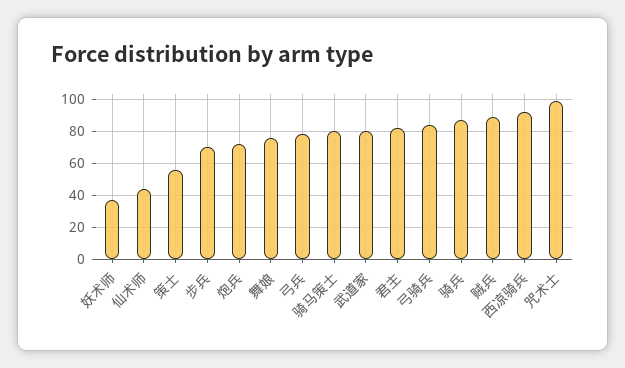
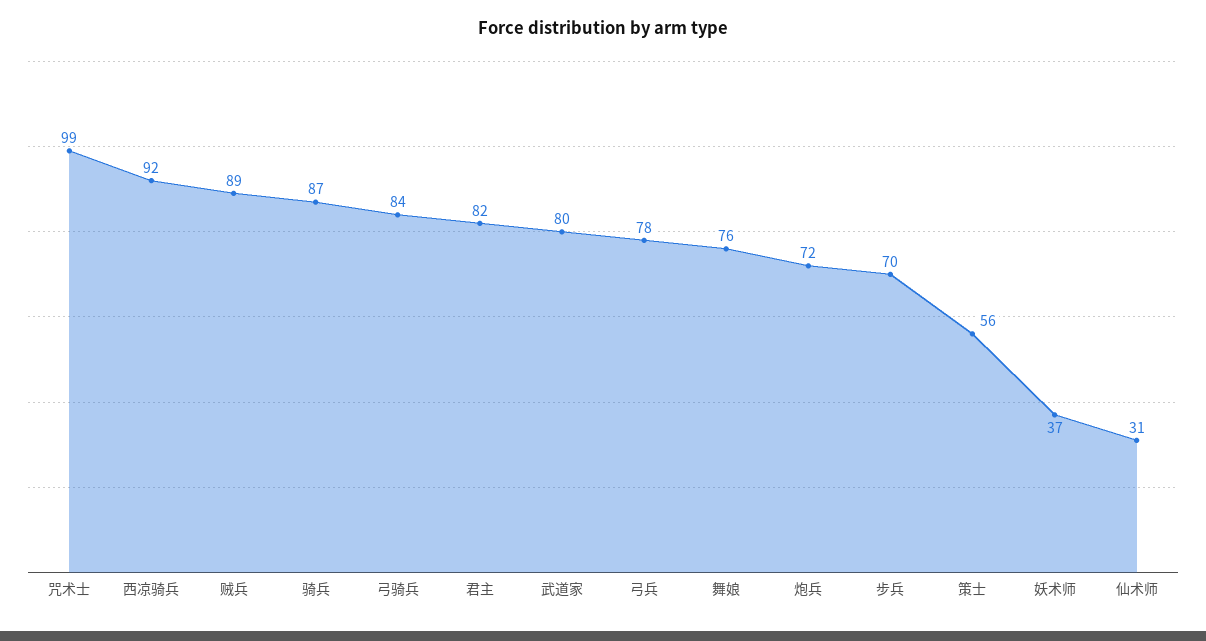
  {
    "妖术师": 37,
-   "仙术师": 45,
+   "仙术师": 31,
    "策士": 56,
    "步兵": 70,
    "炮兵": 72,
    "舞娘": 76,
    "弓兵": 78,
-   "骑马策士": 80,
    "武道家": 80,
    "君主": 82,
    "弓骑兵": 84,
    "骑兵": 87,
    "贼兵": 89,
    "西凉骑兵": 92,
    "咒术士": 99
  }

